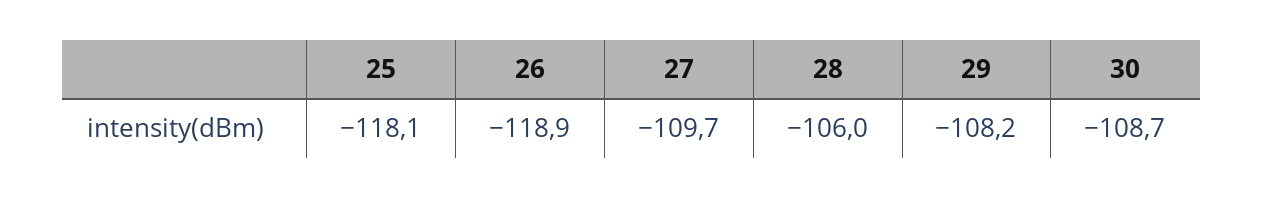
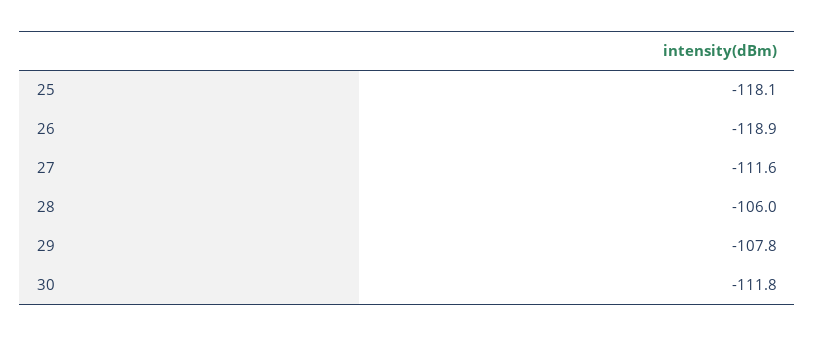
  {
    "25": -118.1,
    "26": -118.9,
-   "27": -109.7,
+   "27": -111.6,
    "28": -106,
-   "29": -108.2,
+   "29": -107.8,
-   "30": -108.7
+   "30": -111.8
  }

